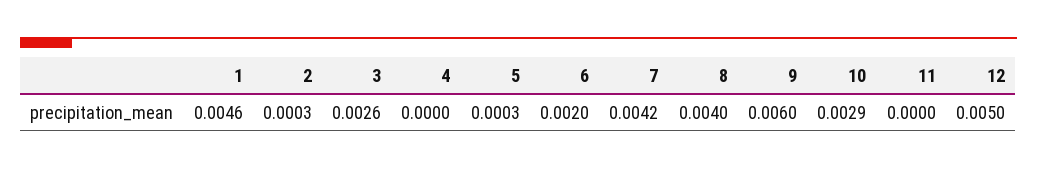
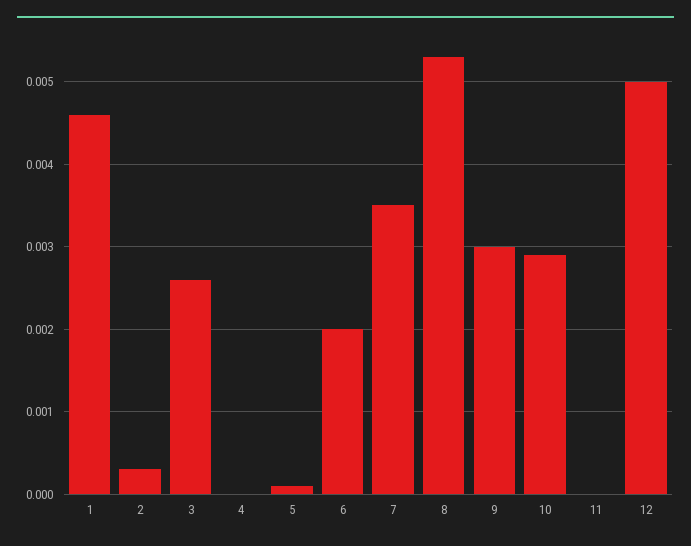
  {
    "1": 0.0046,
    "2": 0.0003,
    "3": 0.0026,
    "4": 0,
-   "5": 0.0003,
+   "5": 0.0001,
    "6": 0.002,
-   "7": 0.0042,
+   "7": 0.0035,
-   "8": 0.004,
+   "8": 0.0053,
-   "9": 0.006,
+   "9": 0.003,
    "10": 0.0029,
    "11": 0,
    "12": 0.005
  }

